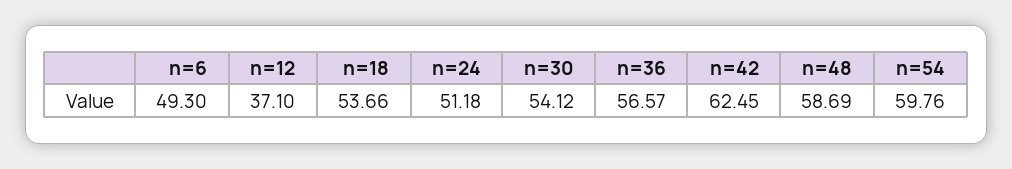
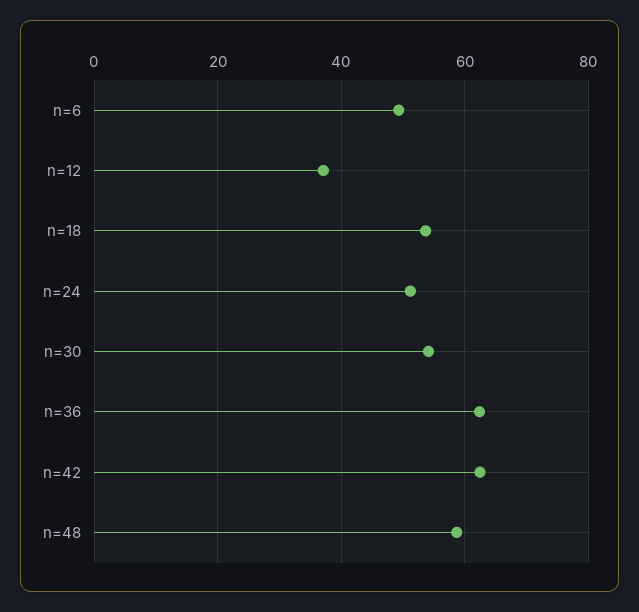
  {
    "n=6": 49.3,
    "n=12": 37.1,
    "n=18": 53.66,
    "n=24": 51.18,
    "n=30": 54.12,
-   "n=36": 56.57,
+   "n=36": 62,
    "n=42": 62.45,
-   "n=48": 58.69,
+   "n=48": 58.69
-   "n=54": 59.76
  }

